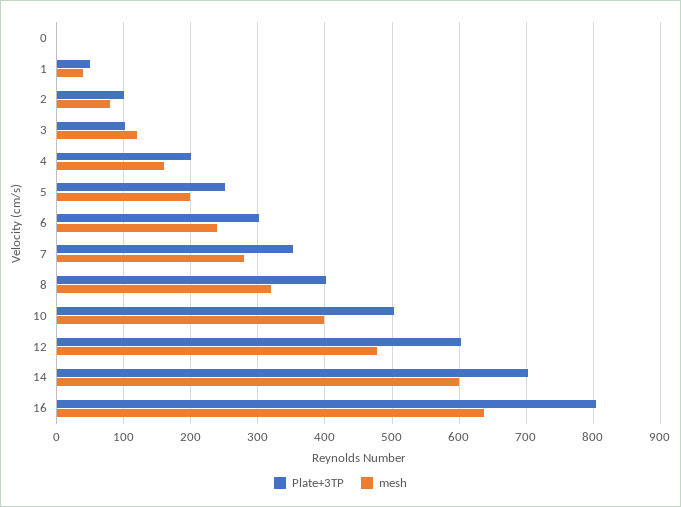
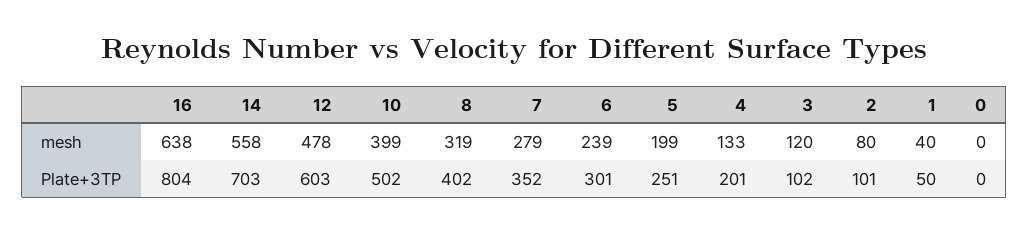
  {
    "Plate+3TP": {
      "0": 0,
      "1": 50,
      "2": 101,
      "3": 102,
      "4": 201,
      "5": 251,
      "6": 301,
      "7": 352,
      "8": 402,
      "10": 502,
      "12": 603,
      "14": 703,
      "16": 804
    },
    "mesh": {
      "0": 0,
      "1": 40,
      "2": 80,
      "3": 120,
-     "4": 160,
+     "4": 133,
      "5": 199,
      "6": 239,
      "7": 279,
      "8": 319,
      "10": 399,
      "12": 478,
-     "14": 600,
+     "14": 558,
      "16": 638
    }
  }

